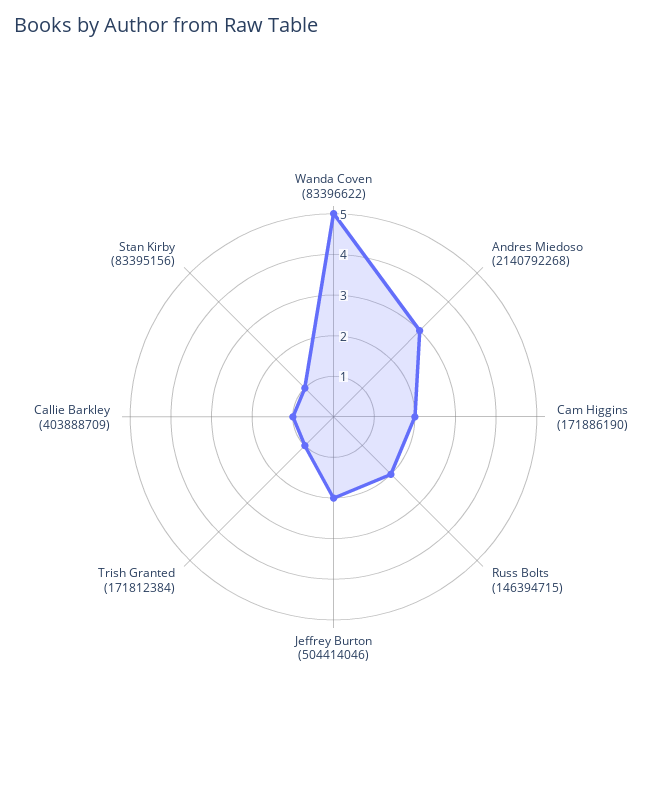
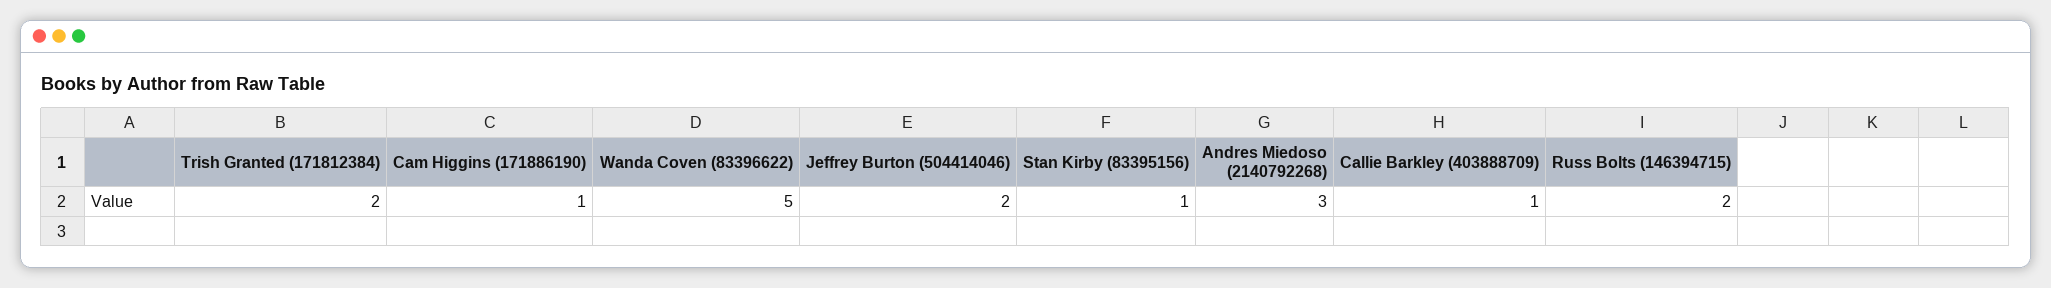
  {
    "Wanda Coven (83396622)": 5,
    "Andres Miedoso (2140792268)": 3,
-   "Cam Higgins (171886190)": 2,
+   "Cam Higgins (171886190)": 1,
    "Russ Bolts (146394715)": 2,
    "Jeffrey Burton (504414046)": 2,
-   "Trish Granted (171812384)": 1,
+   "Trish Granted (171812384)": 2,
    "Callie Barkley (403888709)": 1,
    "Stan Kirby (83395156)": 1
  }

